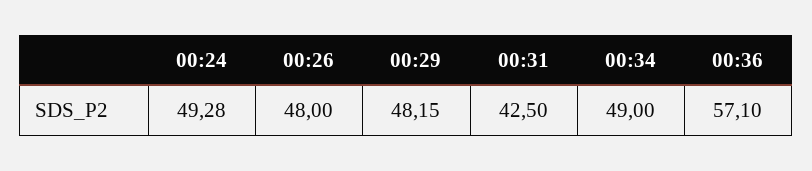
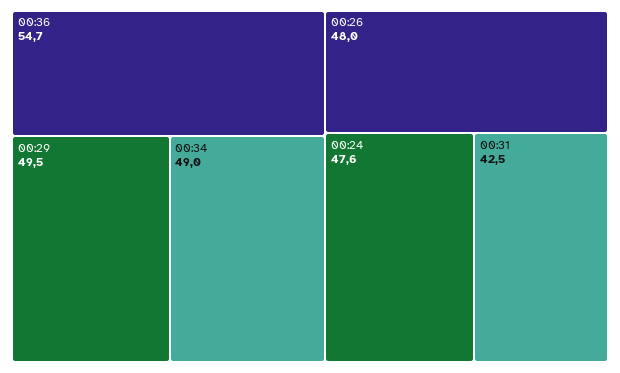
  {
-   "00:24": 49.28,
+   "00:24": 47.6,
    "00:26": 48,
-   "00:29": 48.15,
+   "00:29": 49.5,
    "00:31": 42.5,
    "00:34": 49,
-   "00:36": 57.1
+   "00:36": 54.7
  }

